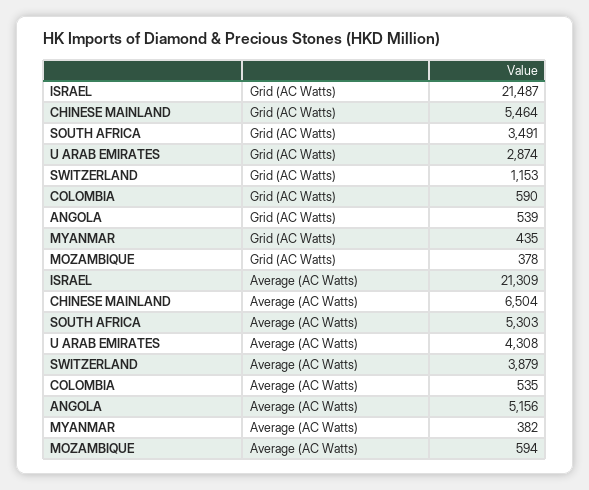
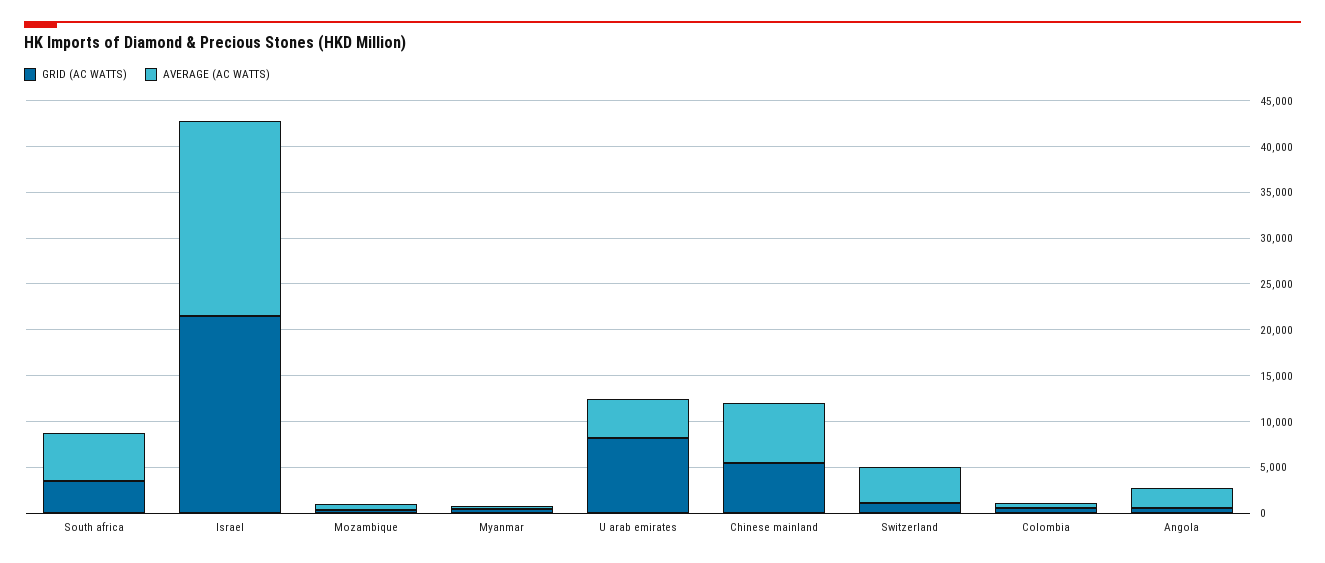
  {
    "Grid (AC Watts)": {
      "ISRAEL": 21487,
      "CHINESE MAINLAND": 5464,
      "SOUTH AFRICA": 3491,
-     "U ARAB EMIRATES": 2874,
+     "U ARAB EMIRATES": 8000,
      "SWITZERLAND": 1153,
      "COLOMBIA": 590,
      "ANGOLA": 539,
      "MYANMAR": 435,
      "MOZAMBIQUE": 378
    },
    "Average (AC Watts)": {
      "ISRAEL": 21309,
      "CHINESE MAINLAND": 6504,
      "SOUTH AFRICA": 5303,
      "U ARAB EMIRATES": 4308,
      "SWITZERLAND": 3879,
      "COLOMBIA": 535,
-     "ANGOLA": 5156,
+     "ANGOLA": 2000,
      "MYANMAR": 382,
      "MOZAMBIQUE": 594
    }
  }

